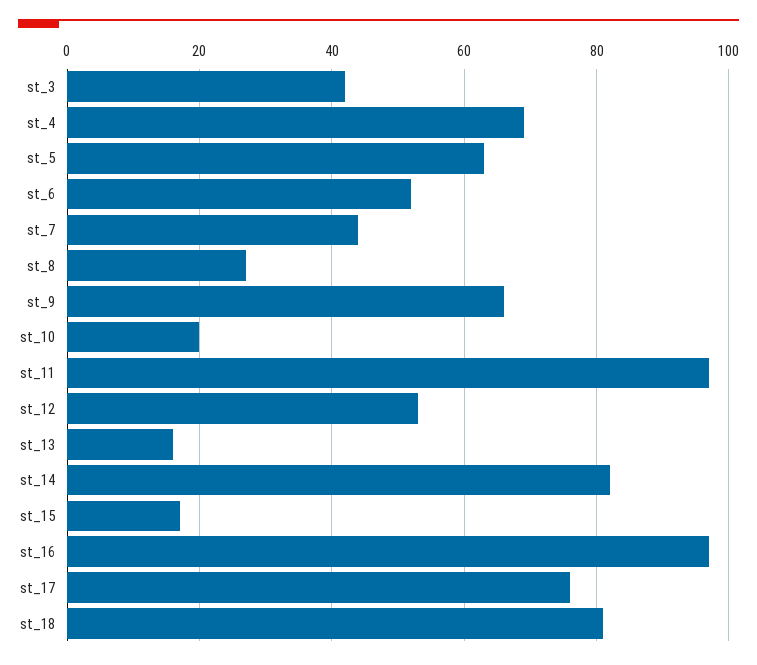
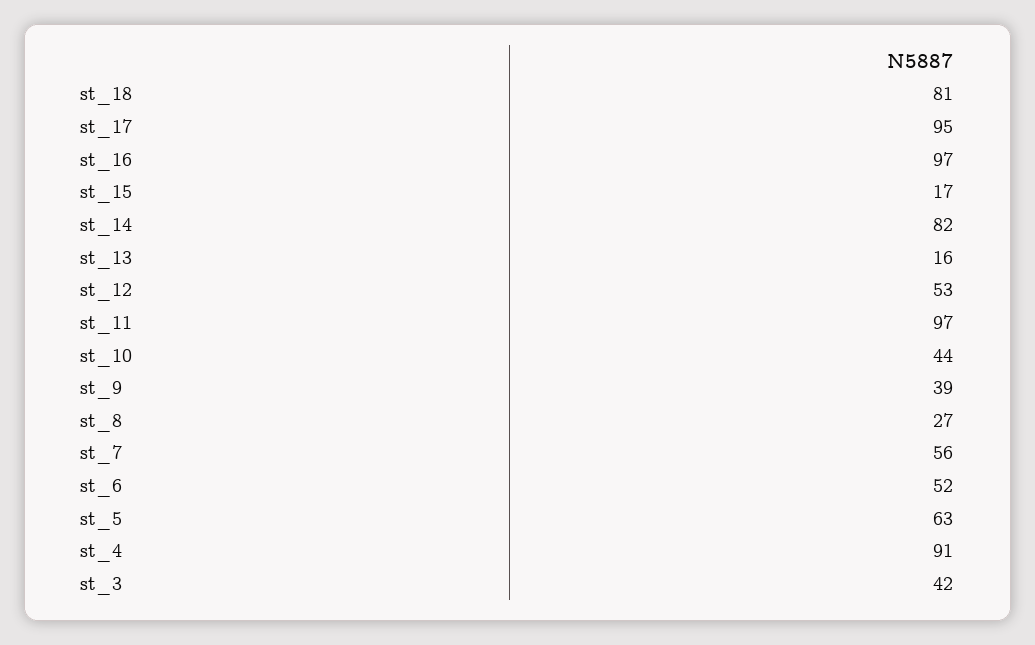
  {
    "st_3": 42,
-   "st_4": 70,
+   "st_4": 91,
    "st_5": 63,
    "st_6": 52,
-   "st_7": 45,
+   "st_7": 56,
    "st_8": 27,
-   "st_9": 65,
+   "st_9": 39,
-   "st_10": 20,
+   "st_10": 44,
    "st_11": 97,
    "st_12": 53,
    "st_13": 16,
    "st_14": 82,
    "st_15": 17,
    "st_16": 97,
-   "st_17": 75,
+   "st_17": 95,
    "st_18": 81
  }

